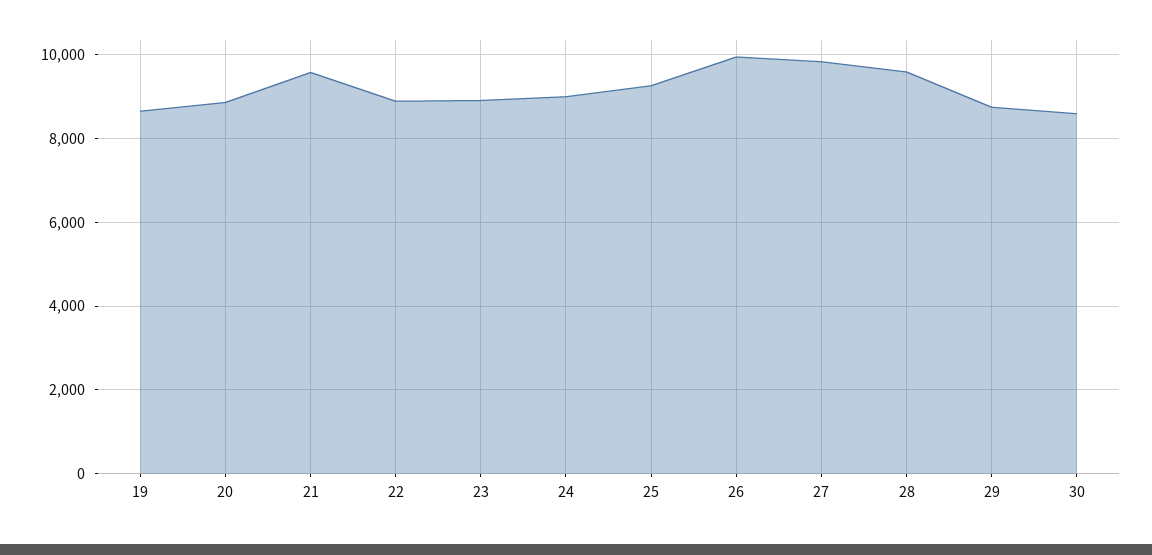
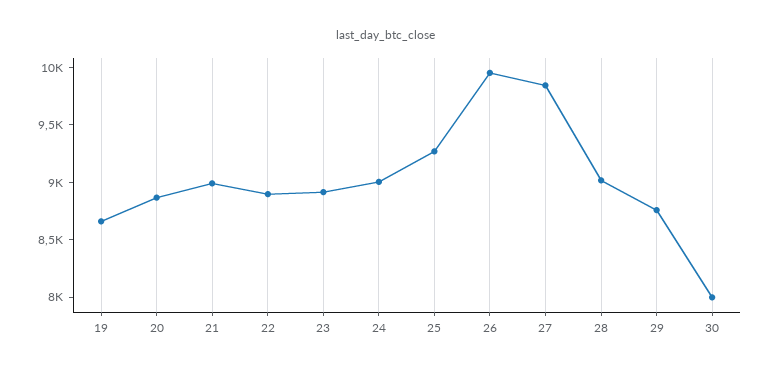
  {
    "19": 8700,
    "20": 8900,
-   "21": 9600,
+   "21": 9000,
    "22": 8900,
    "23": 8900,
    "24": 9000,
    "25": 9300,
    "26": 10000,
    "27": 9800,
-   "28": 9600,
+   "28": 9000,
    "29": 8800,
-   "30": 8600
+   "30": 8000
  }

